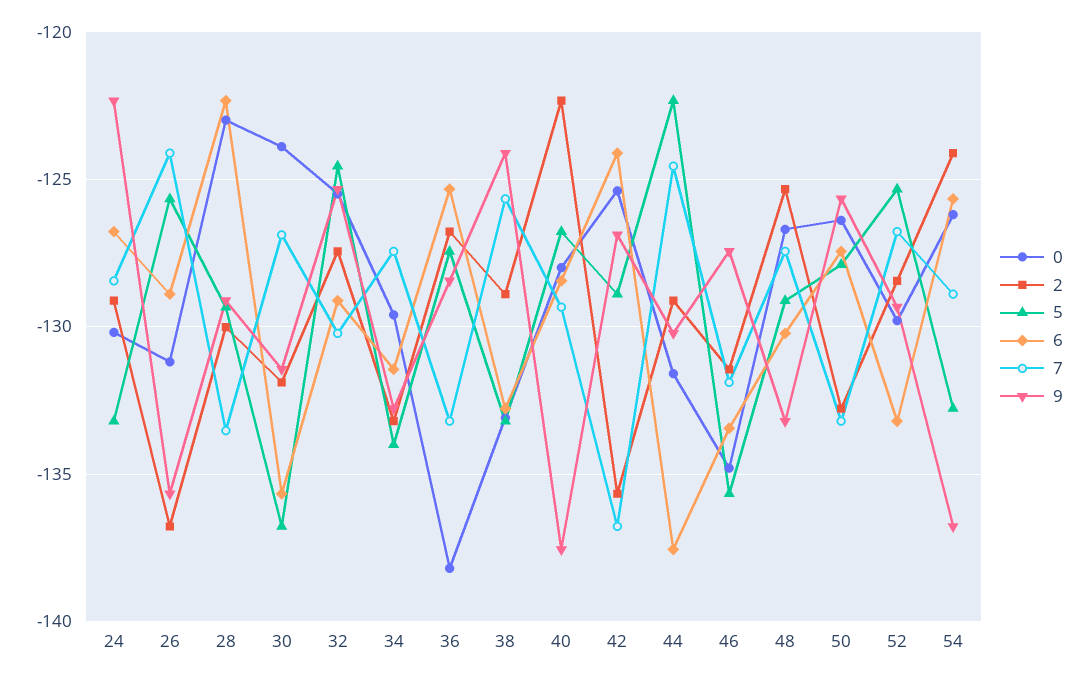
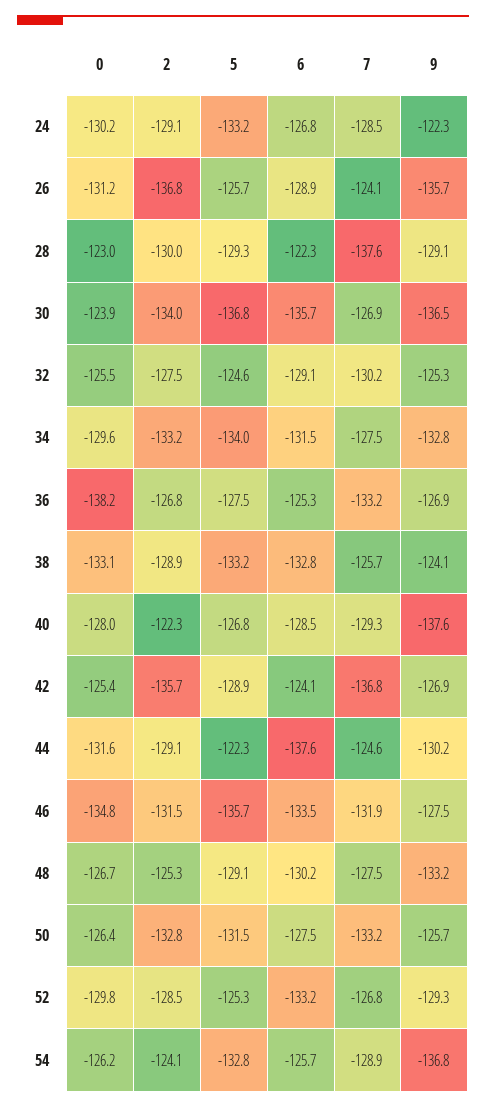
  {
    "0": {
      "24": -130.2,
      "26": -131.2,
      "28": -123,
      "30": -123.9,
      "32": -125.5,
      "34": -129.6,
      "36": -138.2,
      "38": -133.1,
      "40": -128,
      "42": -125.4,
      "44": -131.6,
      "46": -134.8,
      "48": -126.7,
      "50": -126.4,
      "52": -129.8,
      "54": -126.2
    },
    "2": {
      "24": -129.1,
      "26": -136.8,
      "28": -130,
-     "30": -132,
+     "30": -134,
      "32": -127.5,
      "34": -133.2,
      "36": -126.8,
      "38": -128.9,
      "40": -122.3,
      "42": -135.7,
      "44": -129.1,
      "46": -131.5,
      "48": -125.3,
      "50": -132.8,
      "52": -128.5,
      "54": -124.1
    },
    "5": {
      "24": -133.2,
      "26": -125.7,
      "28": -129.3,
      "30": -136.8,
      "32": -124.6,
      "34": -134,
      "36": -127.5,
      "38": -133.2,
      "40": -126.8,
      "42": -128.9,
      "44": -122.3,
      "46": -135.7,
      "48": -129.1,
-     "50": -128,
+     "50": -131.5,
      "52": -125.3,
      "54": -132.8
    },
    "6": {
      "24": -126.8,
      "26": -128.9,
      "28": -122.3,
      "30": -135.7,
      "32": -129.1,
      "34": -131.5,
      "36": -125.3,
      "38": -132.8,
      "40": -128.5,
      "42": -124.1,
      "44": -137.6,
      "46": -133.5,
      "48": -130.2,
      "50": -127.5,
      "52": -133.2,
      "54": -125.7
    },
    "7": {
      "24": -128.5,
      "26": -124.1,
-     "28": -133.5,
+     "28": -137.6,
      "30": -126.9,
      "32": -130.2,
      "34": -127.5,
      "36": -133.2,
      "38": -125.7,
      "40": -129.3,
      "42": -136.8,
      "44": -124.6,
      "46": -131.9,
      "48": -127.5,
      "50": -133.2,
      "52": -126.8,
      "54": -128.9
    },
    "9": {
      "24": -122.3,
      "26": -135.7,
      "28": -129.1,
-     "30": -131.5,
+     "30": -136.5,
      "32": -125.3,
      "34": -132.8,
-     "36": -128.5,
+     "36": -126.9,
      "38": -124.1,
      "40": -137.6,
      "42": -126.9,
      "44": -130.2,
      "46": -127.5,
      "48": -133.2,
      "50": -125.7,
      "52": -129.3,
      "54": -136.8
    }
  }

